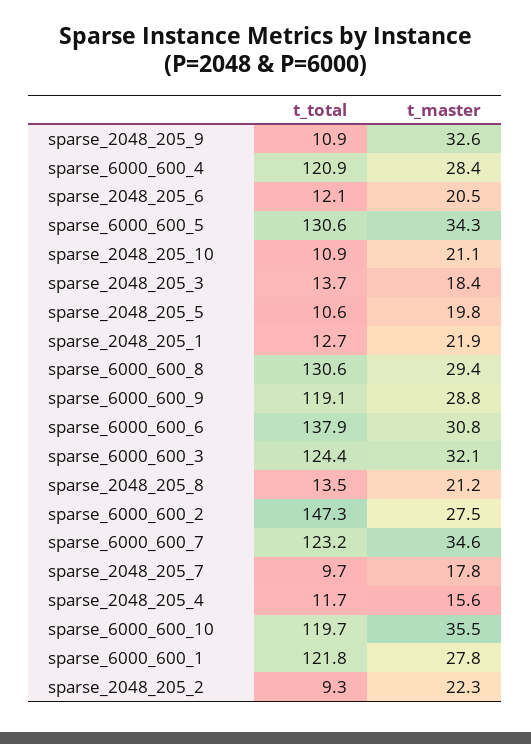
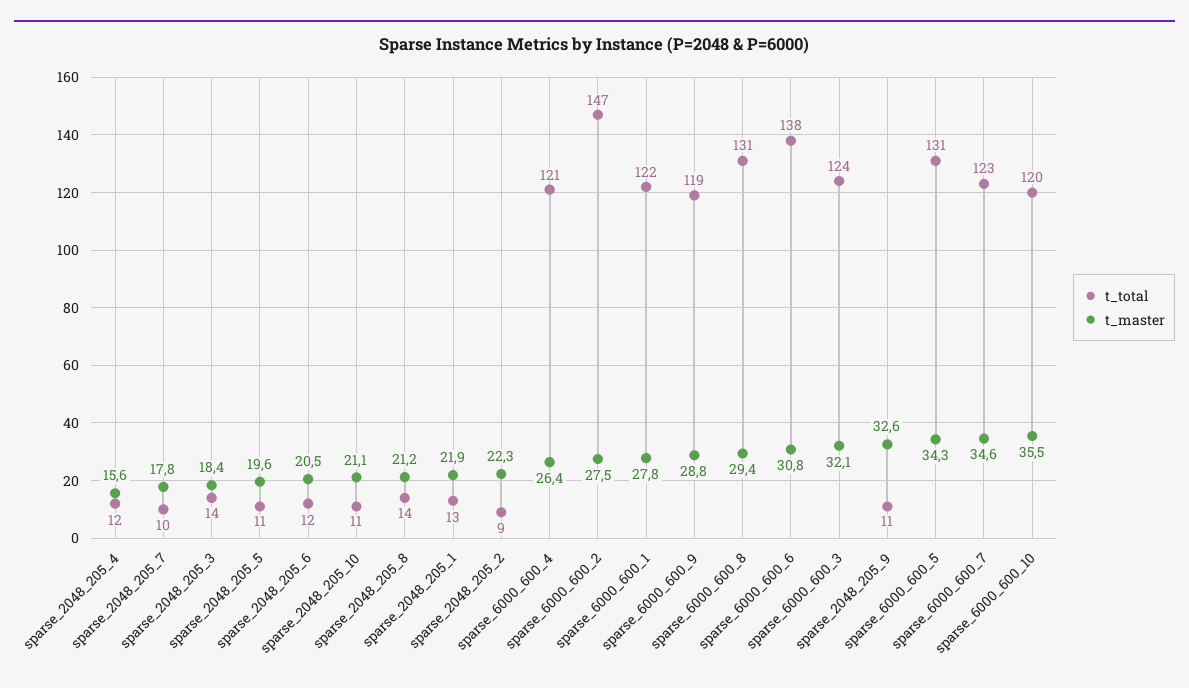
  {
    "t_total": {
      "sparse_2048_205_9": 10.9,
      "sparse_6000_600_4": 120.9,
      "sparse_2048_205_6": 12.1,
      "sparse_6000_600_5": 130.6,
      "sparse_2048_205_10": 10.9,
      "sparse_2048_205_3": 13.7,
      "sparse_2048_205_5": 10.6,
      "sparse_2048_205_1": 12.7,
      "sparse_6000_600_8": 130.6,
      "sparse_6000_600_9": 119.1,
      "sparse_6000_600_6": 137.9,
      "sparse_6000_600_3": 124.4,
      "sparse_2048_205_8": 13.5,
      "sparse_6000_600_2": 147.3,
      "sparse_6000_600_7": 123.2,
      "sparse_2048_205_7": 9.7,
      "sparse_2048_205_4": 11.7,
      "sparse_6000_600_10": 119.7,
      "sparse_6000_600_1": 121.8,
      "sparse_2048_205_2": 9.3
    },
    "t_master": {
      "sparse_2048_205_9": 32.6,
-     "sparse_6000_600_4": 28.4,
+     "sparse_6000_600_4": 26.4,
      "sparse_2048_205_6": 20.5,
      "sparse_6000_600_5": 34.3,
      "sparse_2048_205_10": 21.1,
      "sparse_2048_205_3": 18.4,
-     "sparse_2048_205_5": 19.8,
+     "sparse_2048_205_5": 19.6,
      "sparse_2048_205_1": 21.9,
      "sparse_6000_600_8": 29.4,
      "sparse_6000_600_9": 28.8,
      "sparse_6000_600_6": 30.8,
      "sparse_6000_600_3": 32.1,
      "sparse_2048_205_8": 21.2,
      "sparse_6000_600_2": 27.5,
      "sparse_6000_600_7": 34.6,
      "sparse_2048_205_7": 17.8,
      "sparse_2048_205_4": 15.6,
      "sparse_6000_600_10": 35.5,
      "sparse_6000_600_1": 27.8,
      "sparse_2048_205_2": 22.3
    }
  }

